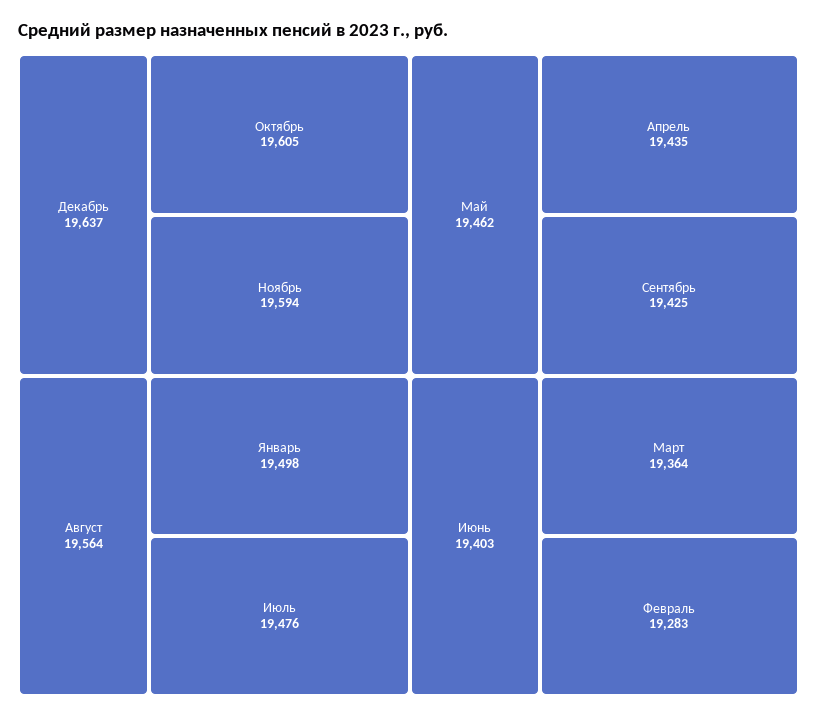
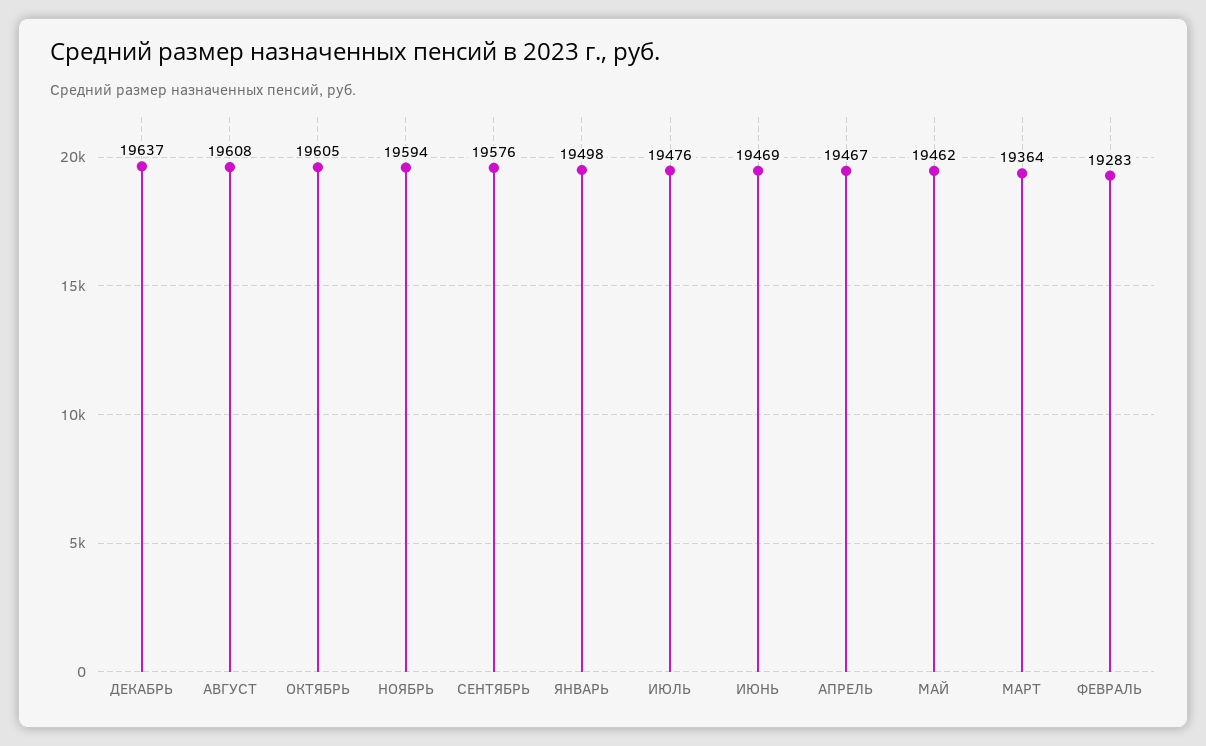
  {
    "Декабрь": 19637,
    "Октябрь": 19605,
    "Ноябрь": 19594,
-   "Август": 19564,
+   "Август": 19608,
    "Январь": 19498,
    "Июль": 19476,
    "Май": 19462,
-   "Апрель": 19435,
+   "Апрель": 19467,
-   "Сентябрь": 19425,
+   "Сентябрь": 19576,
-   "Июнь": 19403,
+   "Июнь": 19469,
    "Март": 19364,
    "Февраль": 19283
  }

